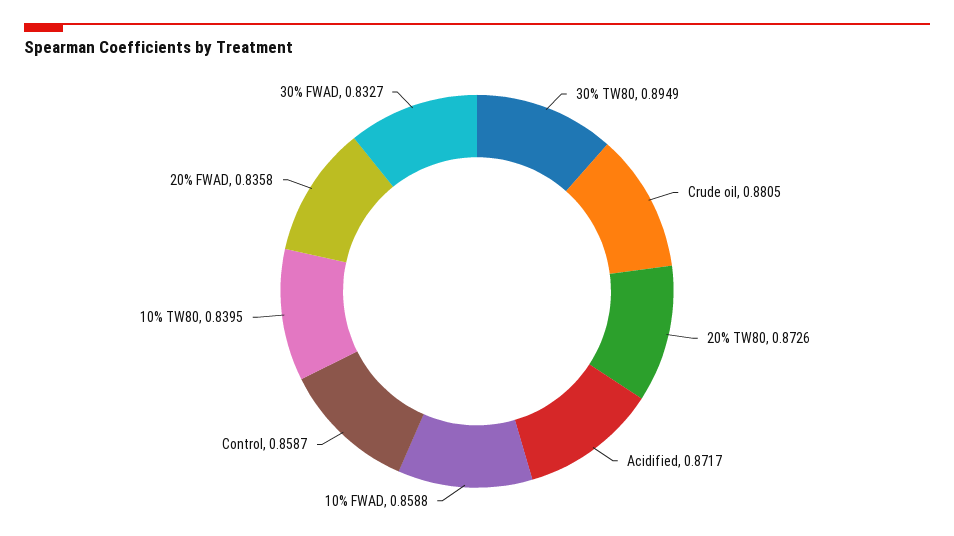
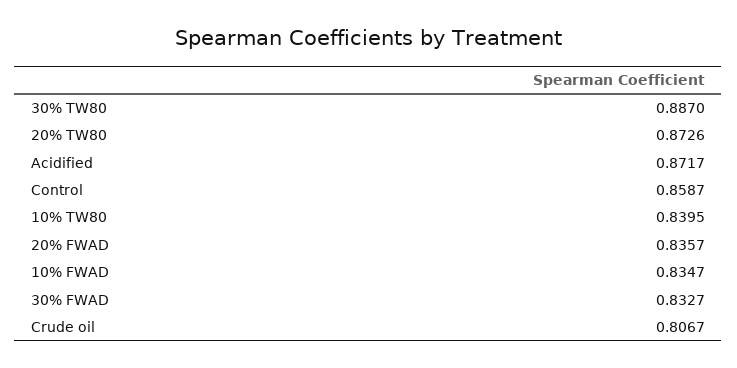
  {
-   "30% TW80": 0.8949,
+   "30% TW80": 0.887,
-   "Crude oil": 0.8805,
+   "Crude oil": 0.8067,
    "20% TW80": 0.8726,
    "Acidified": 0.8717,
-   "10% FWAD": 0.8588,
+   "10% FWAD": 0.8347,
    "Control": 0.8587,
    "10% TW80": 0.8395,
-   "20% FWAD": 0.8358,
+   "20% FWAD": 0.8357,
    "30% FWAD": 0.8327
  }

